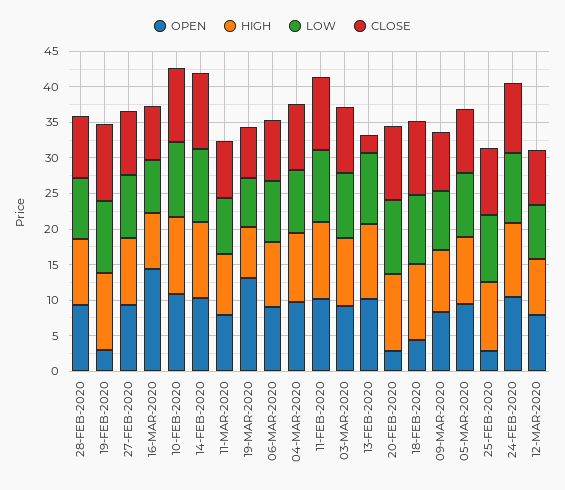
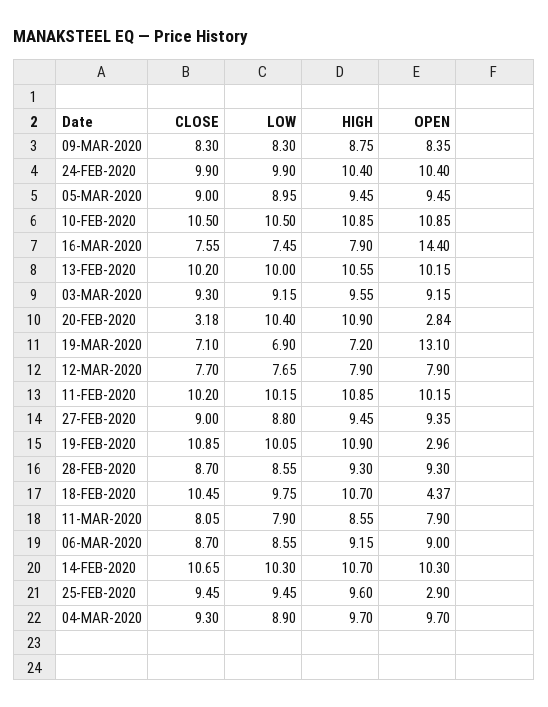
  {
    "OPEN": {
      "28-FEB-2020": 9.3,
      "19-FEB-2020": 2.96,
      "27-FEB-2020": 9.35,
      "16-MAR-2020": 14.4,
      "10-FEB-2020": 10.85,
      "14-FEB-2020": 10.3,
      "11-MAR-2020": 7.9,
      "19-MAR-2020": 13.1,
      "06-MAR-2020": 9,
      "04-MAR-2020": 9.7,
      "11-FEB-2020": 10.15,
      "03-MAR-2020": 9.15,
      "13-FEB-2020": 10.15,
      "20-FEB-2020": 2.84,
      "18-FEB-2020": 4.37,
      "09-MAR-2020": 8.35,
      "05-MAR-2020": 9.45,
      "25-FEB-2020": 2.9,
      "24-FEB-2020": 10.4,
      "12-MAR-2020": 7.9
    },
    "HIGH": {
      "28-FEB-2020": 9.3,
      "19-FEB-2020": 10.9,
      "27-FEB-2020": 9.45,
      "16-MAR-2020": 7.9,
      "10-FEB-2020": 10.85,
      "14-FEB-2020": 10.7,
      "11-MAR-2020": 8.55,
      "19-MAR-2020": 7.2,
      "06-MAR-2020": 9.15,
      "04-MAR-2020": 9.7,
      "11-FEB-2020": 10.85,
      "03-MAR-2020": 9.55,
      "13-FEB-2020": 10.55,
      "20-FEB-2020": 10.9,
      "18-FEB-2020": 10.7,
      "09-MAR-2020": 8.75,
      "05-MAR-2020": 9.45,
      "25-FEB-2020": 9.6,
      "24-FEB-2020": 10.4,
      "12-MAR-2020": 7.9
    },
    "LOW": {
      "28-FEB-2020": 8.55,
      "19-FEB-2020": 10.05,
      "27-FEB-2020": 8.8,
      "16-MAR-2020": 7.45,
      "10-FEB-2020": 10.5,
      "14-FEB-2020": 10.3,
      "11-MAR-2020": 7.9,
      "19-MAR-2020": 6.9,
      "06-MAR-2020": 8.55,
      "04-MAR-2020": 8.9,
      "11-FEB-2020": 10.15,
      "03-MAR-2020": 9.15,
      "13-FEB-2020": 10,
      "20-FEB-2020": 10.4,
      "18-FEB-2020": 9.75,
      "09-MAR-2020": 8.3,
      "05-MAR-2020": 8.95,
      "25-FEB-2020": 9.45,
      "24-FEB-2020": 9.9,
      "12-MAR-2020": 7.65
    },
    "CLOSE": {
      "28-FEB-2020": 8.7,
      "19-FEB-2020": 10.85,
      "27-FEB-2020": 9,
      "16-MAR-2020": 7.55,
      "10-FEB-2020": 10.5,
      "14-FEB-2020": 10.65,
      "11-MAR-2020": 8.05,
      "19-MAR-2020": 7.1,
      "06-MAR-2020": 8.7,
      "04-MAR-2020": 9.3,
      "11-FEB-2020": 10.2,
      "03-MAR-2020": 9.3,
-     "13-FEB-2020": 2.5,
+     "13-FEB-2020": 10.2,
-     "20-FEB-2020": 10,
+     "20-FEB-2020": 3.18,
      "18-FEB-2020": 10.45,
      "09-MAR-2020": 8.3,
      "05-MAR-2020": 9,
      "25-FEB-2020": 9.45,
      "24-FEB-2020": 9.9,
      "12-MAR-2020": 7.7
    }
  }

